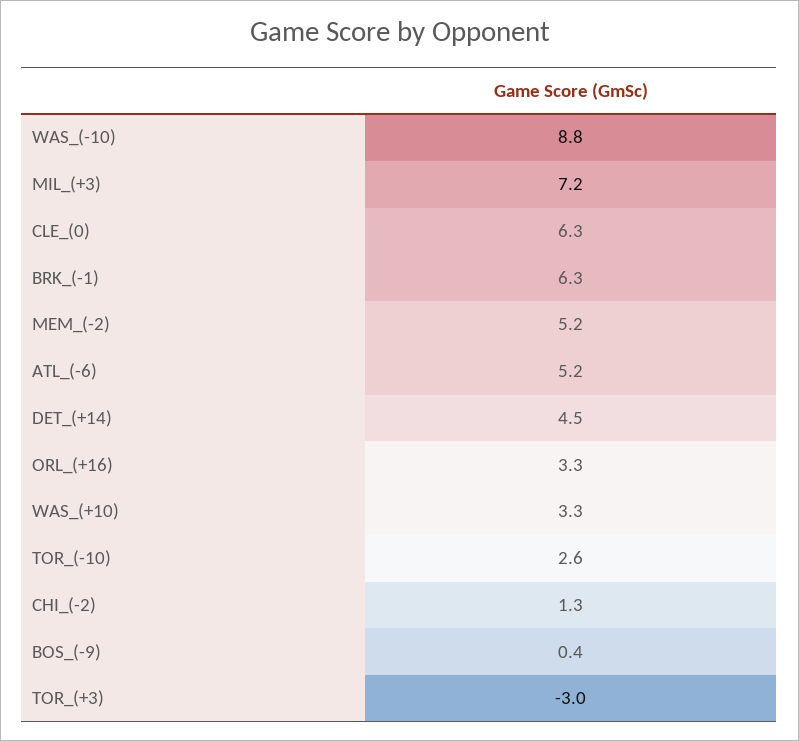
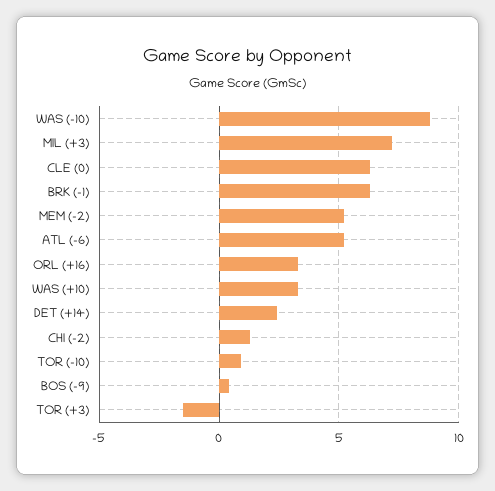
  {
    "WAS_(-10)": 8.8,
    "MIL_(+3)": 7.2,
    "CLE_(0)": 6.3,
    "BRK_(-1)": 6.3,
    "MEM_(-2)": 5.2,
    "ATL_(-6)": 5.2,
-   "DET_(+14)": 4.5,
+   "DET_(+14)": 2.5,
    "ORL_(+16)": 3.3,
    "WAS_(+10)": 3.3,
-   "TOR_(-10)": 2.6,
+   "TOR_(-10)": 1,
    "CHI_(-2)": 1.3,
    "BOS_(-9)": 0.4,
-   "TOR_(+3)": -3
+   "TOR_(+3)": -1.5
  }

